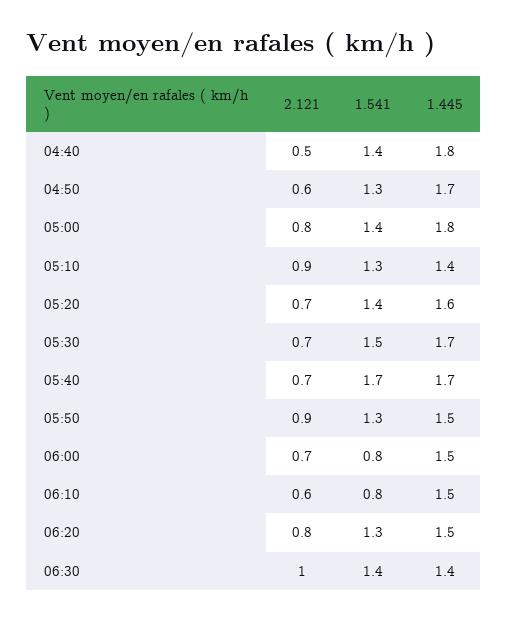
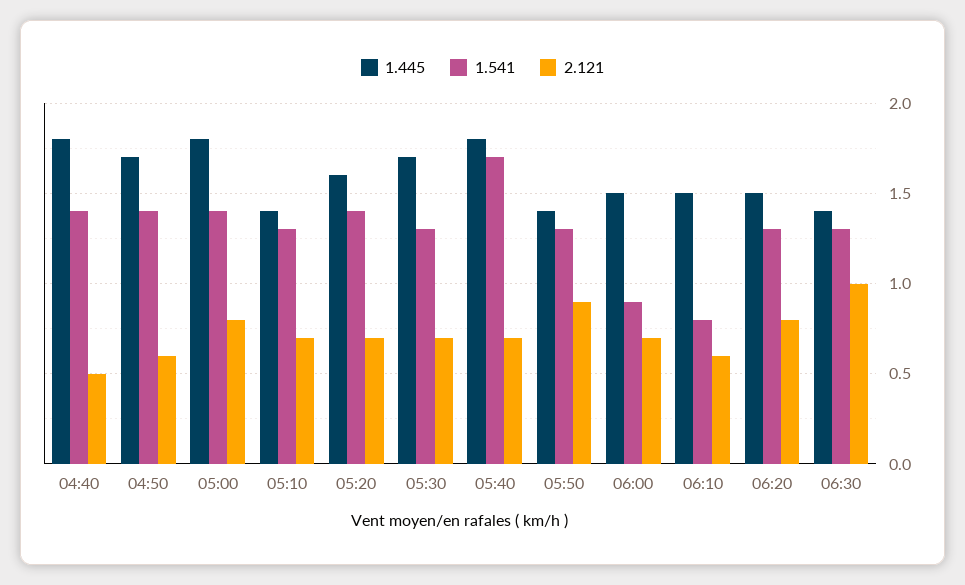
  {
    "2.121": {
      "04:40": 0.5,
      "04:50": 0.6,
      "05:00": 0.8,
-     "05:10": 0.9,
+     "05:10": 0.7,
      "05:20": 0.7,
      "05:30": 0.7,
      "05:40": 0.7,
      "05:50": 0.9,
      "06:00": 0.7,
      "06:10": 0.6,
      "06:20": 0.8,
      "06:30": 1
    },
    "1.541": {
      "04:40": 1.4,
-     "04:50": 1.3,
+     "04:50": 1.4,
      "05:00": 1.4,
      "05:10": 1.3,
      "05:20": 1.4,
-     "05:30": 1.5,
+     "05:30": 1.3,
      "05:40": 1.7,
      "05:50": 1.3,
-     "06:00": 0.8,
+     "06:00": 0.9,
      "06:10": 0.8,
      "06:20": 1.3,
-     "06:30": 1.4
+     "06:30": 1.3
    },
    "1.445": {
      "04:40": 1.8,
      "04:50": 1.7,
      "05:00": 1.8,
      "05:10": 1.4,
      "05:20": 1.6,
      "05:30": 1.7,
-     "05:40": 1.7,
+     "05:40": 1.8,
-     "05:50": 1.5,
+     "05:50": 1.4,
      "06:00": 1.5,
      "06:10": 1.5,
      "06:20": 1.5,
      "06:30": 1.4
    }
  }

